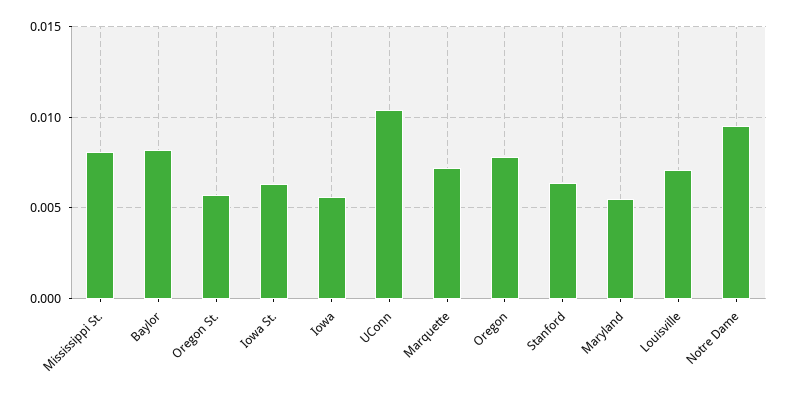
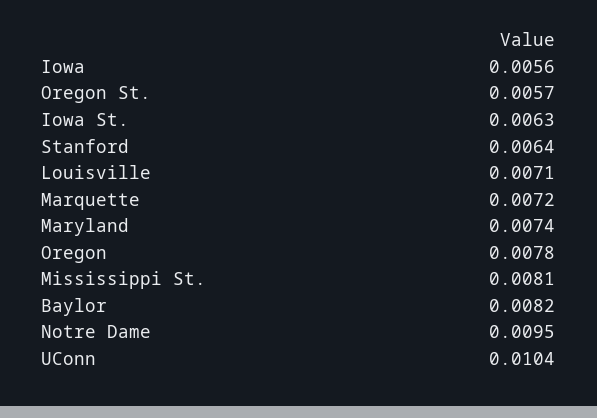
  {
    "Mississippi St.": 0.0081,
    "Baylor": 0.0082,
    "Oregon St.": 0.0057,
    "Iowa St.": 0.0063,
    "Iowa": 0.0056,
    "UConn": 0.0104,
    "Marquette": 0.0072,
    "Oregon": 0.0078,
    "Stanford": 0.0064,
-   "Maryland": 0.0055,
+   "Maryland": 0.0074,
    "Louisville": 0.0071,
    "Notre Dame": 0.0095
  }

